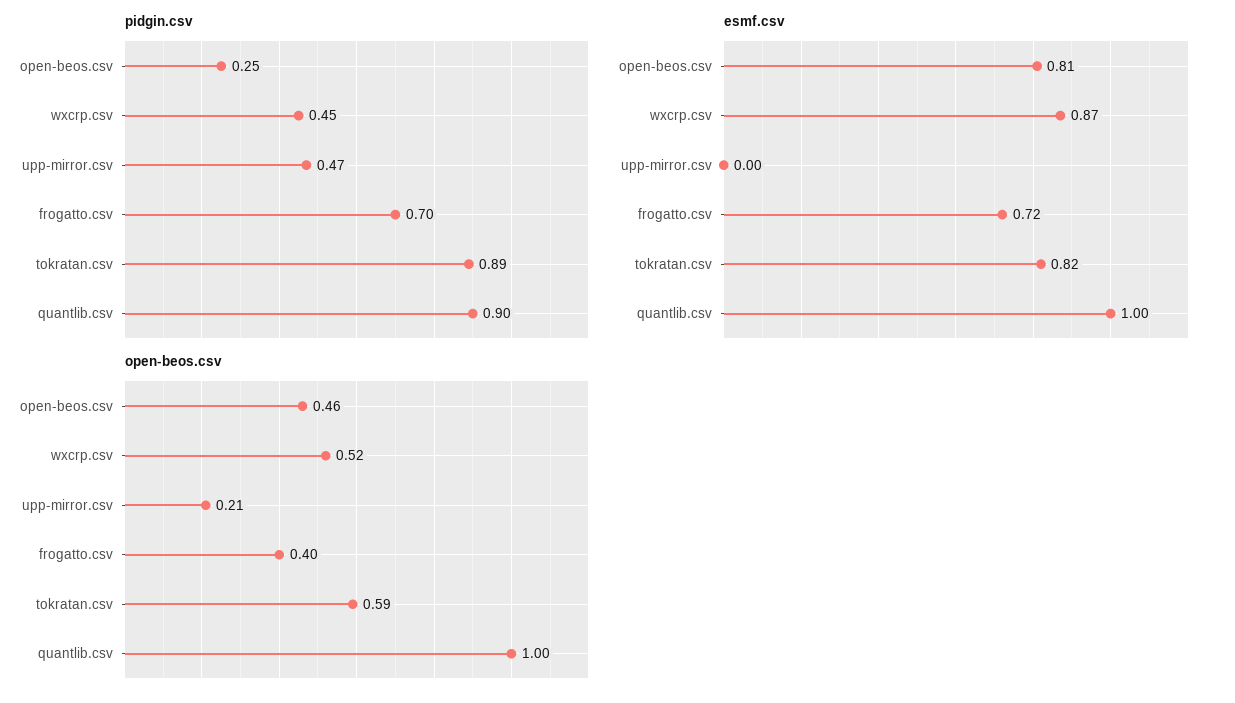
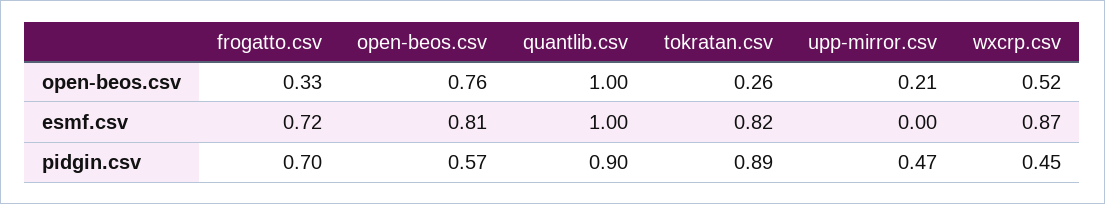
  {
    "pidgin.csv": {
-     "open-beos.csv": 0.25,
+     "open-beos.csv": 0.57,
      "wxcrp.csv": 0.45,
      "upp-mirror.csv": 0.47,
      "frogatto.csv": 0.7,
      "tokratan.csv": 0.89,
      "quantlib.csv": 0.9
    },
    "esmf.csv": {
      "open-beos.csv": 0.81,
      "wxcrp.csv": 0.87,
      "upp-mirror.csv": 0,
      "frogatto.csv": 0.72,
      "tokratan.csv": 0.82,
      "quantlib.csv": 1
    },
    "open-beos.csv": {
-     "open-beos.csv": 0.46,
+     "open-beos.csv": 0.76,
      "wxcrp.csv": 0.52,
      "upp-mirror.csv": 0.21,
-     "frogatto.csv": 0.4,
+     "frogatto.csv": 0.33,
-     "tokratan.csv": 0.59,
+     "tokratan.csv": 0.26,
      "quantlib.csv": 1
    }
  }

